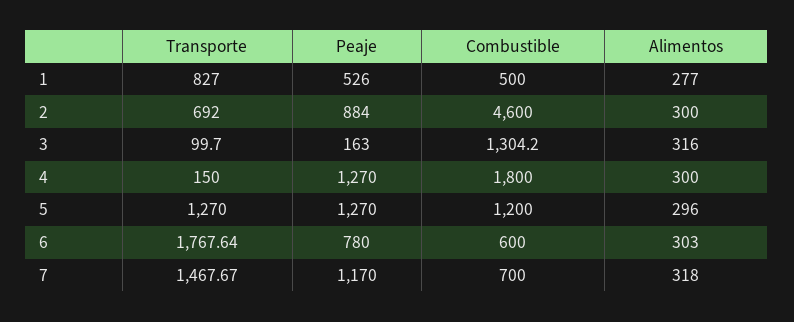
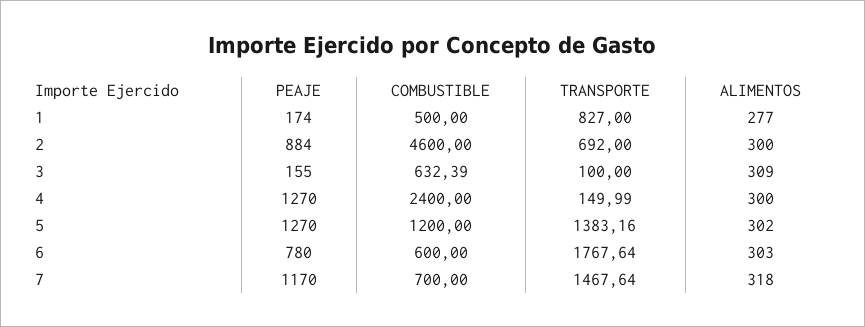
  {
    "Transporte": {
      "1": 827,
      "2": 692,
-     "3": 99.7,
+     "3": 100,
-     "4": 150,
+     "4": 149.99,
-     "5": 1270,
+     "5": 1383.16,
      "6": 1767.64,
-     "7": 1467.67
+     "7": 1467.64
    },
    "Peaje": {
-     "1": 526,
+     "1": 174,
      "2": 884,
-     "3": 163,
+     "3": 155,
      "4": 1270,
      "5": 1270,
      "6": 780,
      "7": 1170
    },
    "Combustible": {
      "1": 500,
      "2": 4600,
-     "3": 1304.2,
+     "3": 632.39,
-     "4": 1800,
+     "4": 2400,
      "5": 1200,
      "6": 600,
      "7": 700
    },
    "Alimentos": {
      "1": 277,
      "2": 300,
-     "3": 316,
+     "3": 309,
      "4": 300,
-     "5": 296,
+     "5": 302,
      "6": 303,
      "7": 318
    }
  }

